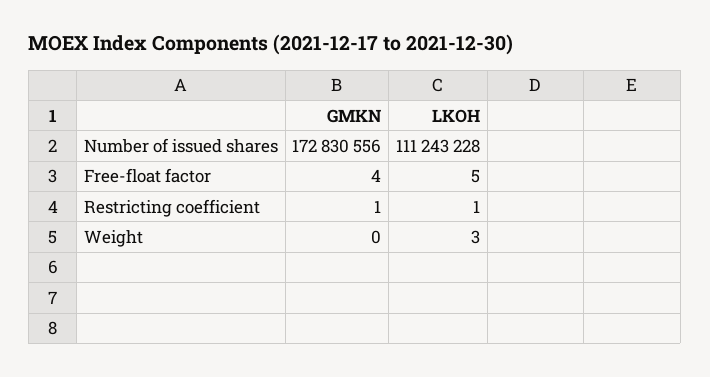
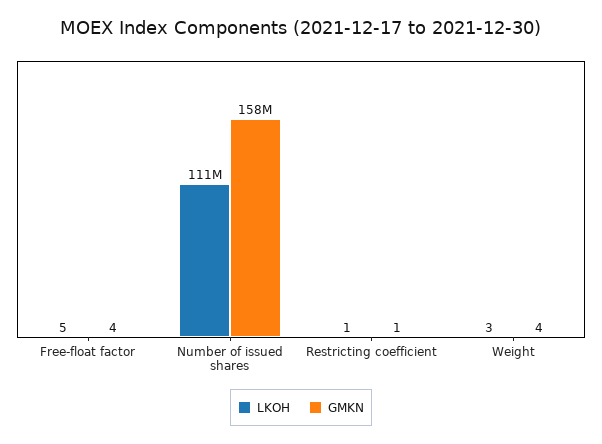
  {
    "GMKN": {
-     "Number of issued shares": 172830556,
+     "Number of issued shares": 158000000,
      "Free-float factor": 4,
      "Restricting coefficient": 1,
-     "Weight": 0
+     "Weight": 4
    },
    "LKOH": {
      "Number of issued shares": 111243228,
      "Free-float factor": 5,
      "Restricting coefficient": 1,
      "Weight": 3
    }
  }

